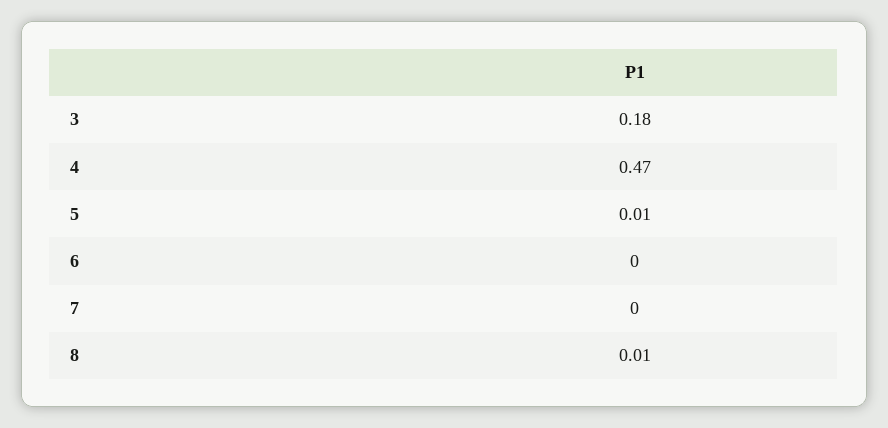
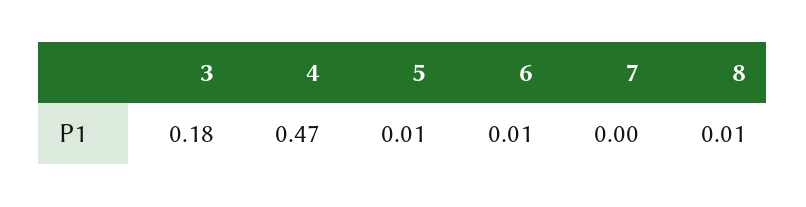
  {
    "3": 0.18,
    "4": 0.47,
    "5": 0.01,
-   "6": 0,
+   "6": 0.01,
    "7": 0,
    "8": 0.01
  }

